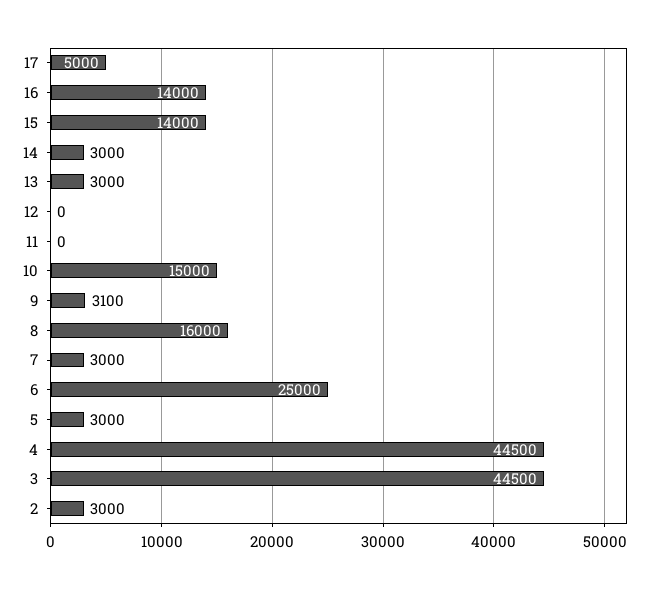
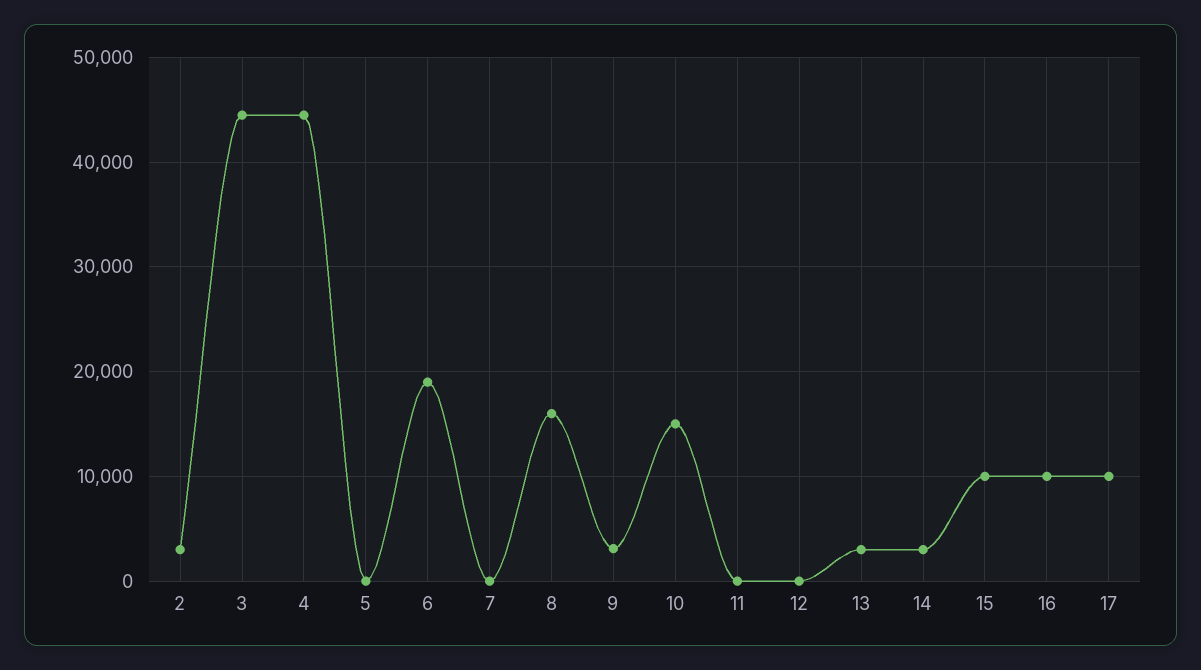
  {
-   "17": 5000,
+   "17": 10000,
-   "16": 14000,
+   "16": 10000,
-   "15": 14000,
+   "15": 10000,
    "14": 3000,
    "13": 3000,
    "12": 0,
    "11": 0,
    "10": 15000,
    "9": 3100,
    "8": 16000,
-   "7": 3000,
+   "7": 0,
-   "6": 25000,
+   "6": 19000,
-   "5": 3000,
+   "5": 0,
    "4": 44500,
    "3": 44500,
    "2": 3000
  }

